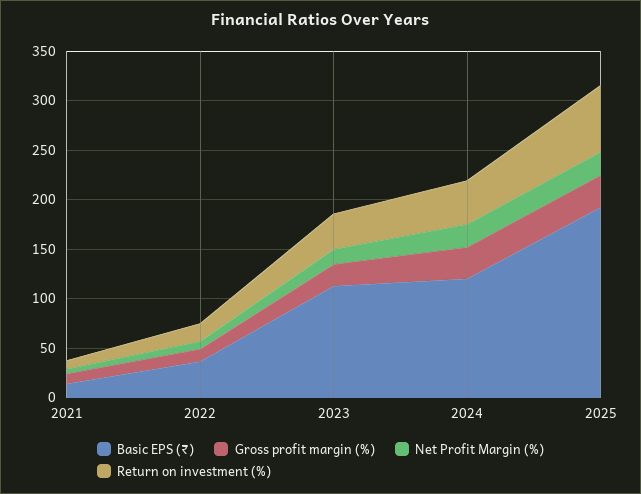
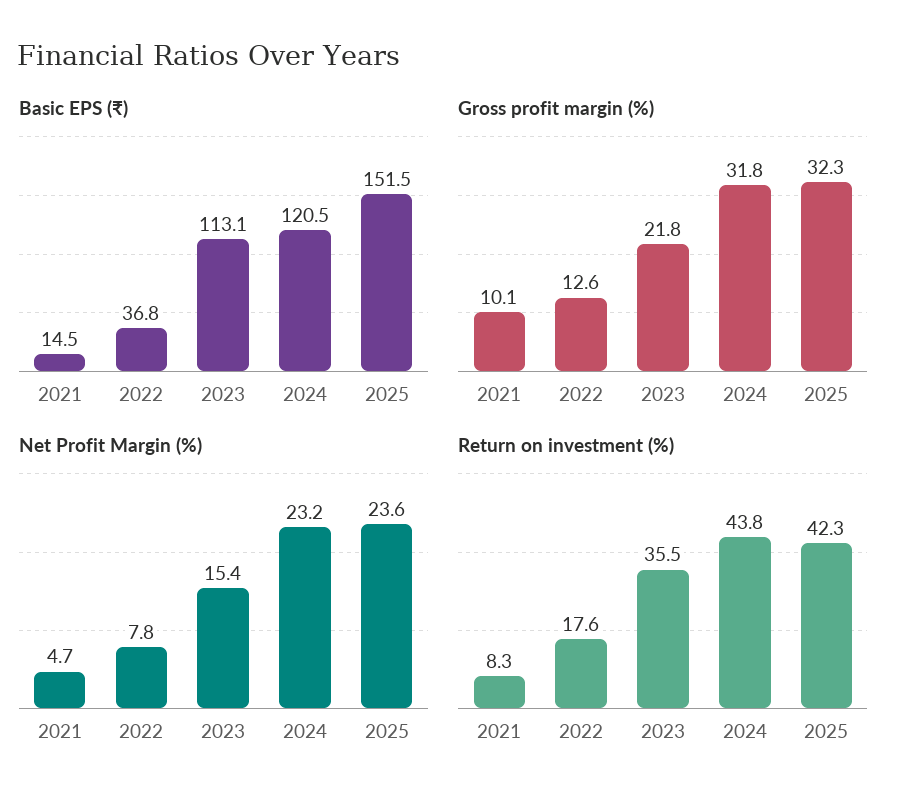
  {
    "Basic EPS (₹)": {
      "2021": 14.5,
      "2022": 36.8,
      "2023": 113.1,
      "2024": 120.5,
-     "2025": 190
+     "2025": 151.5
    },
    "Gross profit margin (%)": {
      "2021": 10.1,
      "2022": 12.6,
      "2023": 21.8,
      "2024": 31.8,
      "2025": 32.3
    },
    "Net Profit Margin (%)": {
      "2021": 4.7,
      "2022": 7.8,
      "2023": 15.4,
      "2024": 23.2,
      "2025": 23.6
    },
    "Return on investment (%)": {
      "2021": 8.3,
      "2022": 17.6,
      "2023": 35.5,
      "2024": 43.8,
-     "2025": 70
+     "2025": 42.3
    }
  }

